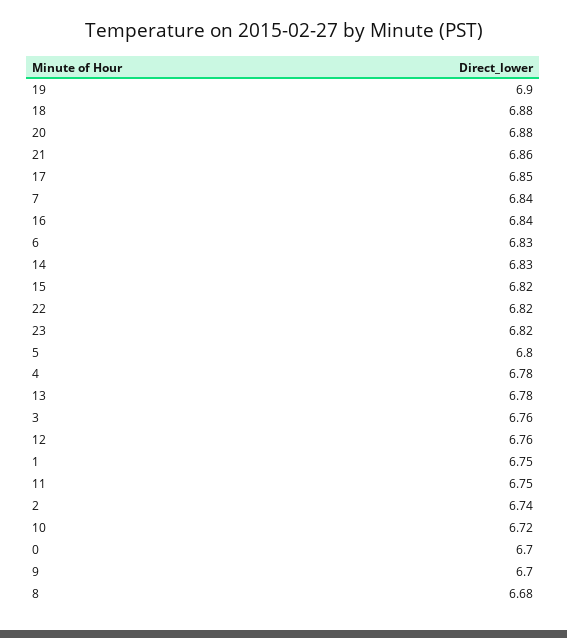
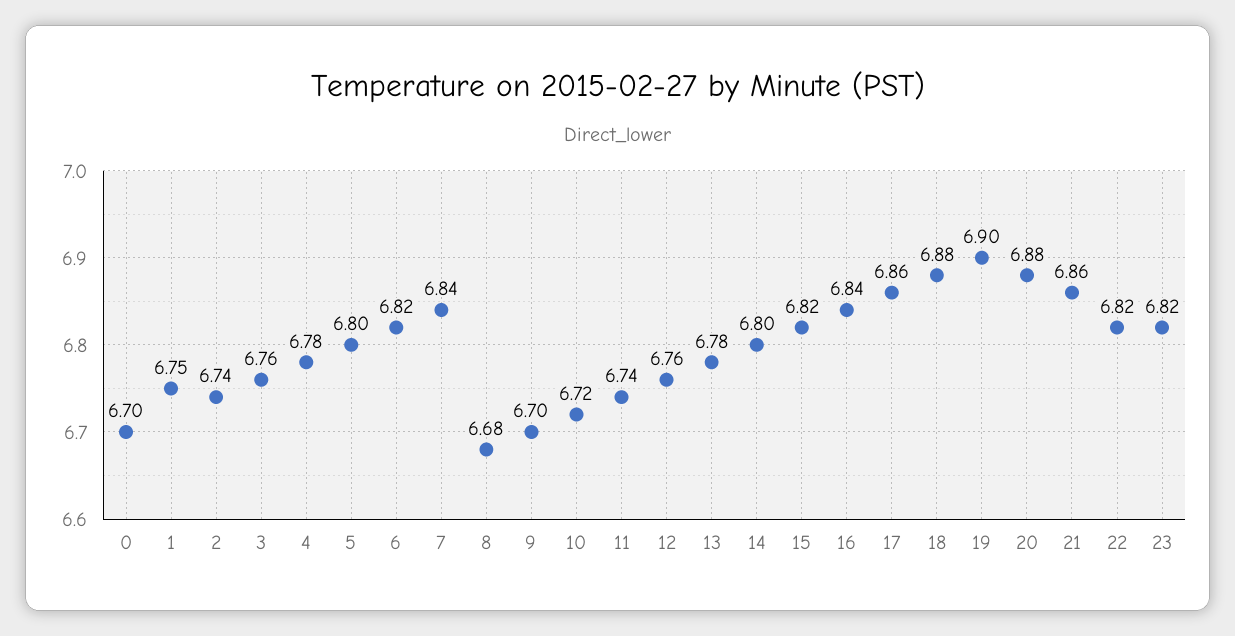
  {
    "19": 6.9,
    "18": 6.88,
    "20": 6.88,
    "21": 6.86,
-   "17": 6.85,
+   "17": 6.86,
    "7": 6.84,
    "16": 6.84,
-   "6": 6.83,
+   "6": 6.82,
-   "14": 6.83,
+   "14": 6.8,
    "15": 6.82,
    "22": 6.82,
    "23": 6.82,
    "5": 6.8,
    "4": 6.78,
    "13": 6.78,
    "3": 6.76,
    "12": 6.76,
    "1": 6.75,
-   "11": 6.75,
+   "11": 6.74,
    "2": 6.74,
    "10": 6.72,
    "0": 6.7,
    "9": 6.7,
    "8": 6.68
  }

